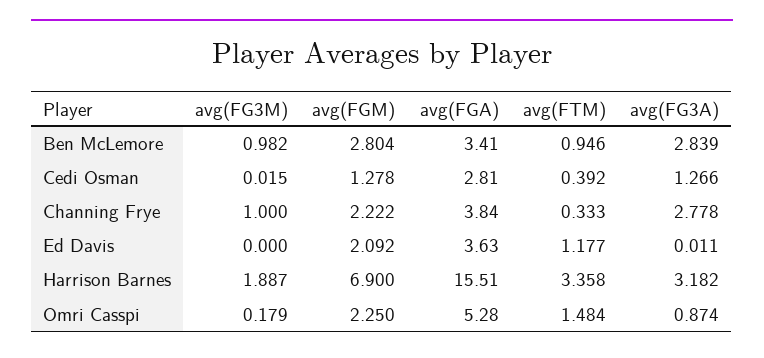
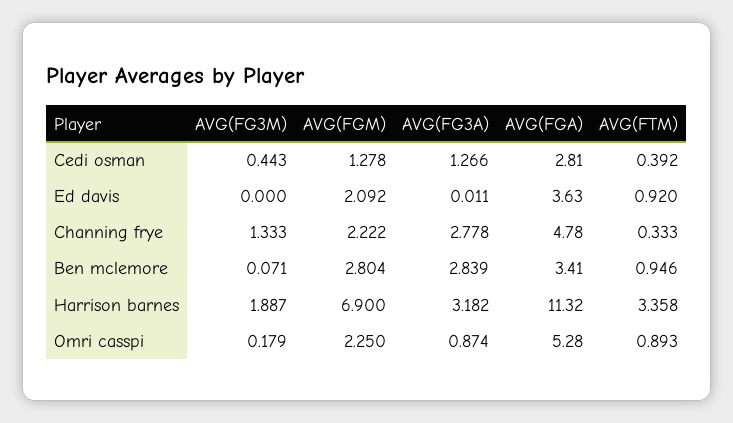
  {
    "avg(FG3M)": {
-     "Ben McLemore": 0.982,
+     "Ben McLemore": 0.071,
-     "Cedi Osman": 0.015,
+     "Cedi Osman": 0.443,
-     "Channing Frye": 1,
+     "Channing Frye": 1.333,
      "Ed Davis": 0,
      "Harrison Barnes": 1.887,
      "Omri Casspi": 0.179
    },
    "avg(FGM)": {
      "Ben McLemore": 2.804,
      "Cedi Osman": 1.278,
      "Channing Frye": 2.222,
      "Ed Davis": 2.092,
      "Harrison Barnes": 6.9,
      "Omri Casspi": 2.25
    },
    "avg(FGA)": {
      "Ben McLemore": 3.41,
      "Cedi Osman": 2.81,
-     "Channing Frye": 3.84,
+     "Channing Frye": 4.78,
      "Ed Davis": 3.63,
-     "Harrison Barnes": 15.51,
+     "Harrison Barnes": 11.32,
      "Omri Casspi": 5.28
    },
    "avg(FTM)": {
      "Ben McLemore": 0.946,
      "Cedi Osman": 0.392,
      "Channing Frye": 0.333,
-     "Ed Davis": 1.177,
+     "Ed Davis": 0.92,
      "Harrison Barnes": 3.358,
-     "Omri Casspi": 1.484
+     "Omri Casspi": 0.893
    },
    "avg(FG3A)": {
      "Ben McLemore": 2.839,
      "Cedi Osman": 1.266,
      "Channing Frye": 2.778,
      "Ed Davis": 0.011,
      "Harrison Barnes": 3.182,
      "Omri Casspi": 0.874
    }
  }

